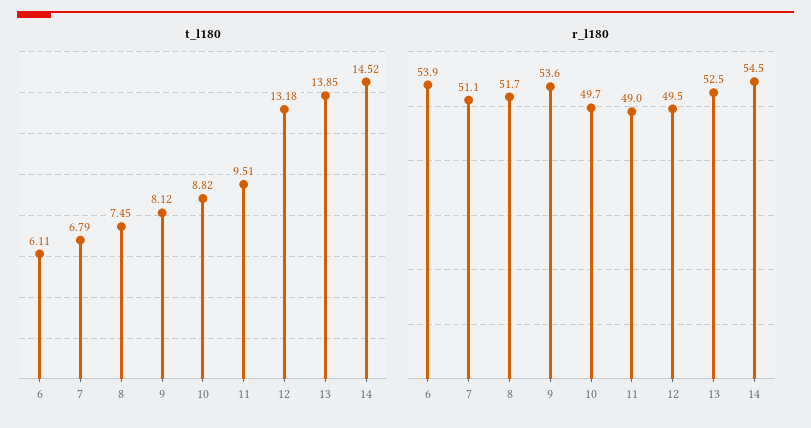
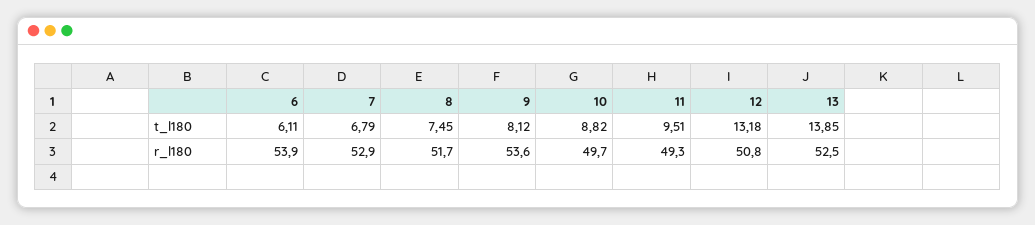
  {
    "t_l180": {
      "6": 6.11,
      "7": 6.79,
      "8": 7.45,
      "9": 8.12,
      "10": 8.82,
      "11": 9.51,
      "12": 13.18,
-     "13": 13.85,
+     "13": 13.85
-     "14": 14.52
    },
    "r_l180": {
      "6": 53.9,
-     "7": 51.1,
+     "7": 52.9,
      "8": 51.7,
      "9": 53.6,
      "10": 49.7,
-     "11": 49,
+     "11": 49.3,
-     "12": 49.5,
+     "12": 50.8,
-     "13": 52.5,
+     "13": 52.5
-     "14": 54.5
    }
  }

